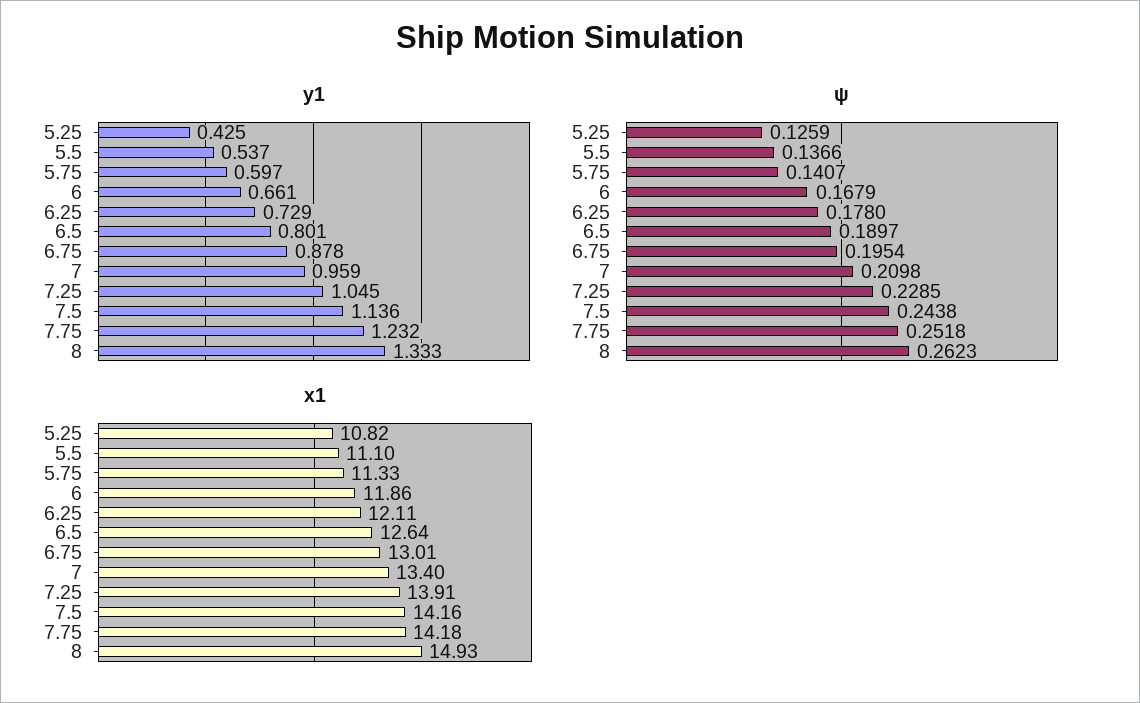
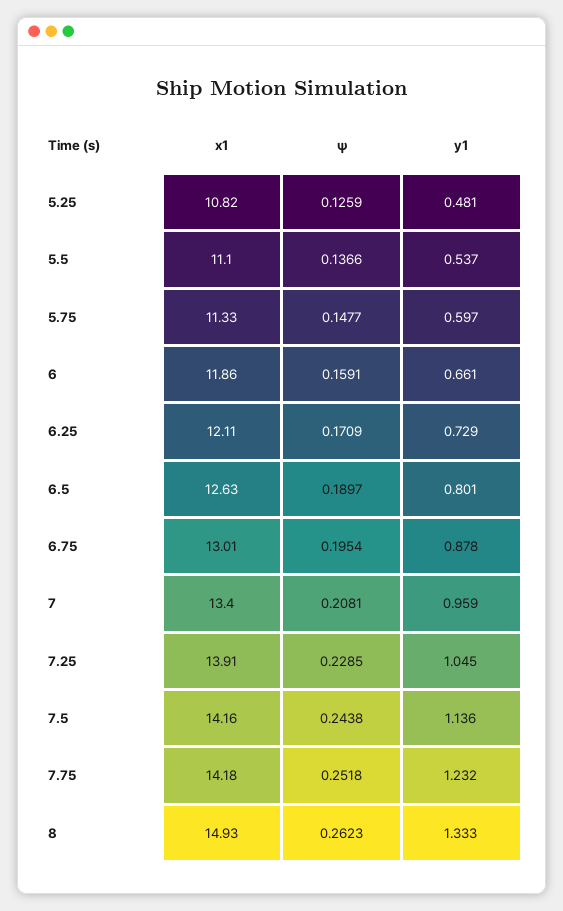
  {
    "y1": {
-     "5.25": 0.425,
+     "5.25": 0.481,
      "5.5": 0.537,
      "5.75": 0.597,
      "6": 0.661,
      "6.25": 0.729,
      "6.5": 0.801,
      "6.75": 0.878,
      "7": 0.959,
      "7.25": 1.045,
      "7.5": 1.136,
      "7.75": 1.232,
      "8": 1.333
    },
    "ψ": {
      "5.25": 0.1259,
      "5.5": 0.1366,
-     "5.75": 0.1407,
+     "5.75": 0.1477,
-     "6": 0.1679,
+     "6": 0.1591,
-     "6.25": 0.178,
+     "6.25": 0.1709,
      "6.5": 0.1897,
      "6.75": 0.1954,
-     "7": 0.2098,
+     "7": 0.2081,
      "7.25": 0.2285,
      "7.5": 0.2438,
      "7.75": 0.2518,
      "8": 0.2623
    },
    "x1": {
      "5.25": 10.82,
      "5.5": 11.1,
      "5.75": 11.33,
      "6": 11.86,
      "6.25": 12.11,
-     "6.5": 12.64,
+     "6.5": 12.63,
      "6.75": 13.01,
      "7": 13.4,
      "7.25": 13.91,
      "7.5": 14.16,
      "7.75": 14.18,
      "8": 14.93
    }
  }

